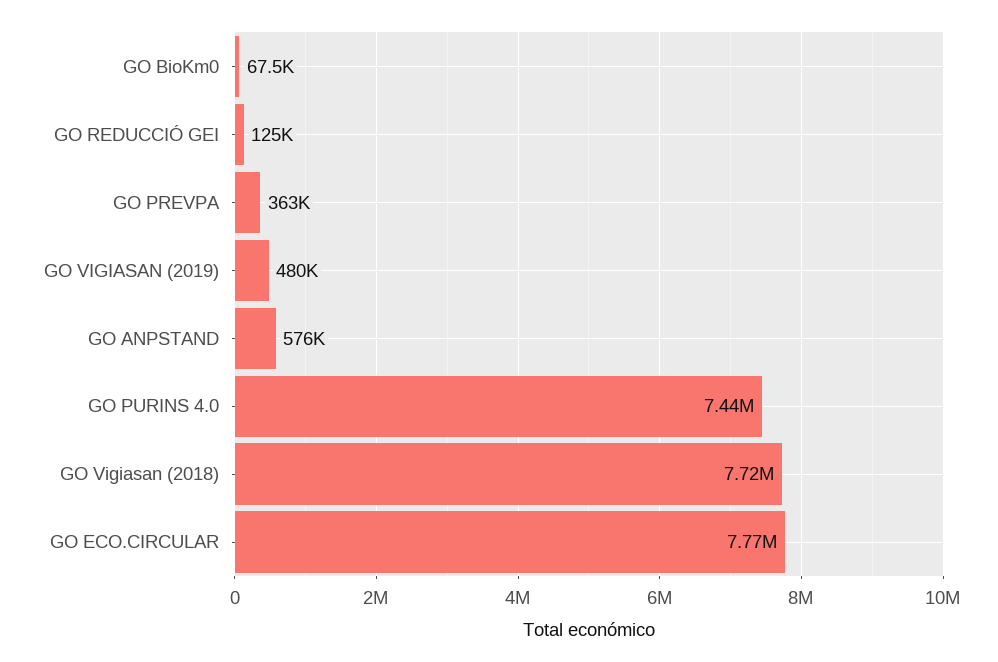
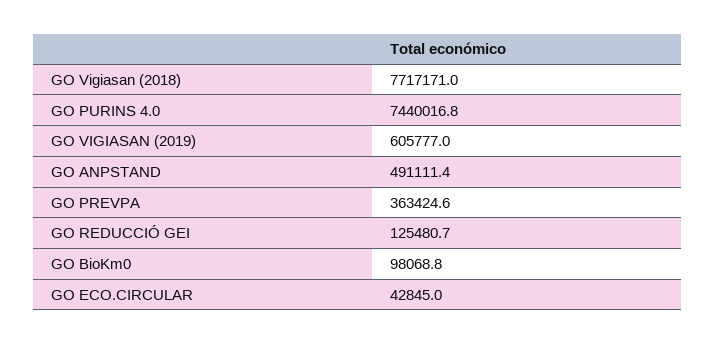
  {
-   "GO BioKm0": 67500,
+   "GO BioKm0": 98068.8,
    "GO REDUCCIÓ GEI": 125480.7,
    "GO PREVPA": 363424.6,
-   "GO VIGIASAN (2019)": 480000,
+   "GO VIGIASAN (2019)": 605777,
-   "GO ANPSTAND": 576000,
+   "GO ANPSTAND": 491111.4,
    "GO PURINS 4.0": 7440016.8,
    "GO Vigiasan (2018)": 7717171,
-   "GO ECO.CIRCULAR": 7770000
+   "GO ECO.CIRCULAR": 42845
  }

